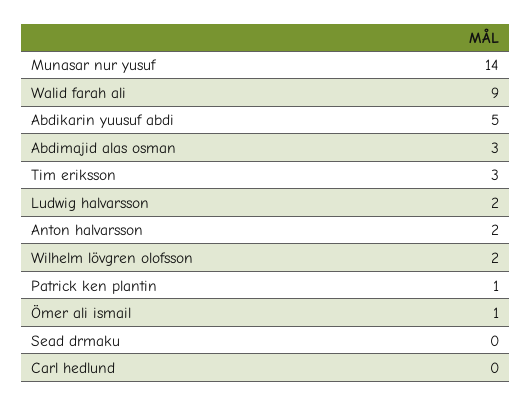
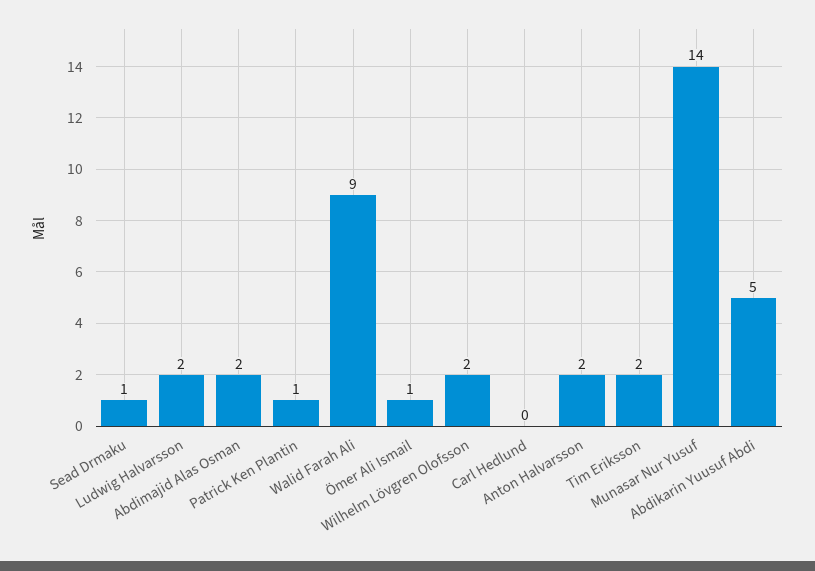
  {
    "Munasar nur yusuf": 14,
    "Walid farah ali": 9,
    "Abdikarin yuusuf abdi": 5,
-   "Abdimajid alas osman": 3,
+   "Abdimajid alas osman": 2,
-   "Tim eriksson": 3,
+   "Tim eriksson": 2,
    "Ludwig halvarsson": 2,
    "Anton halvarsson": 2,
    "Wilhelm lövgren olofsson": 2,
    "Patrick ken plantin": 1,
    "Ömer ali ismail": 1,
-   "Sead drmaku": 0,
+   "Sead drmaku": 1,
    "Carl hedlund": 0
  }

